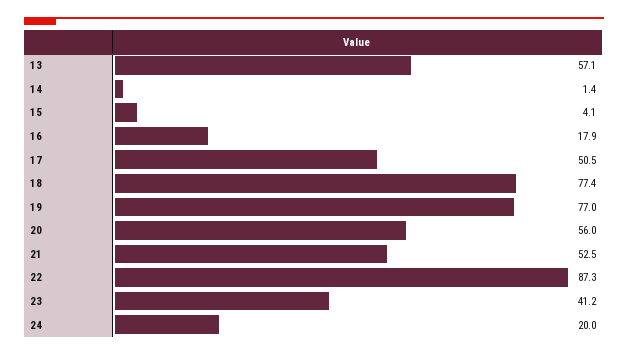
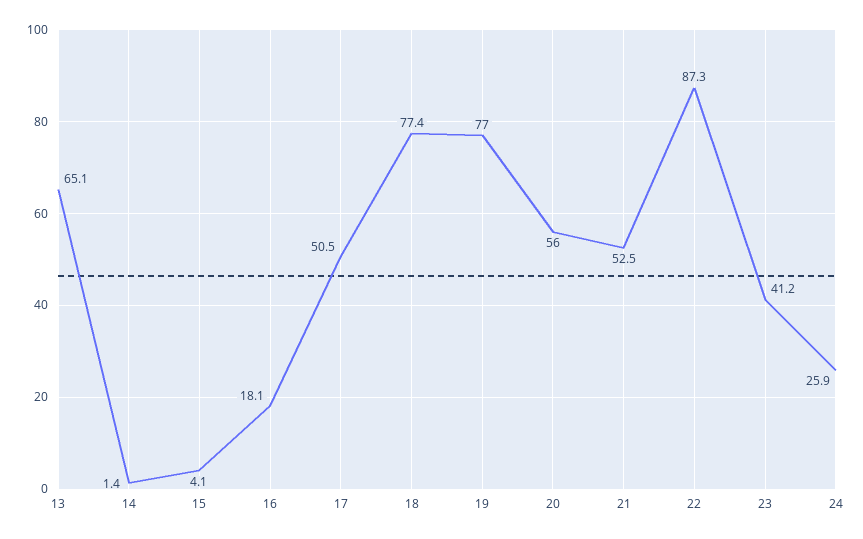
  {
-   "13": 57.1,
+   "13": 65.1,
    "14": 1.4,
    "15": 4.1,
-   "16": 17.9,
+   "16": 18.1,
    "17": 50.5,
    "18": 77.4,
    "19": 77,
    "20": 56,
    "21": 52.5,
    "22": 87.3,
    "23": 41.2,
-   "24": 20
+   "24": 25.9
  }

